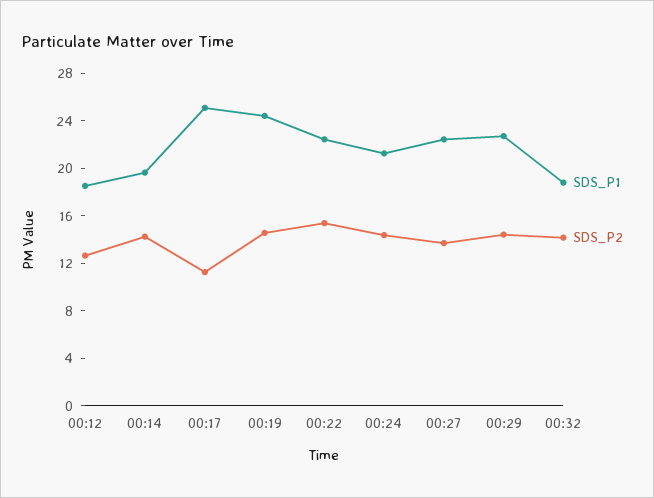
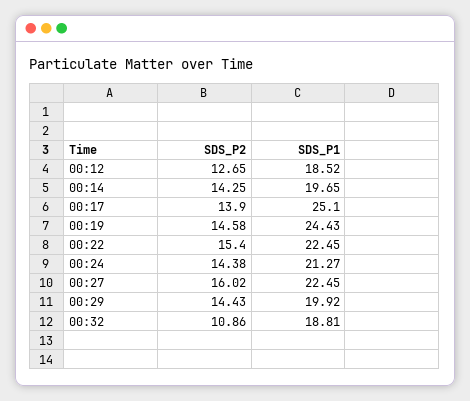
  {
    "SDS_P1": {
      "00:12": 18.52,
      "00:14": 19.65,
      "00:17": 25.1,
      "00:19": 24.43,
      "00:22": 22.45,
      "00:24": 21.27,
      "00:27": 22.45,
-     "00:29": 23,
+     "00:29": 19.92,
      "00:32": 18.81
    },
    "SDS_P2": {
      "00:12": 12.65,
      "00:14": 14.25,
-     "00:17": 11,
+     "00:17": 13.9,
      "00:19": 14.58,
      "00:22": 15.4,
      "00:24": 14.38,
-     "00:27": 14,
+     "00:27": 16.02,
      "00:29": 14.43,
-     "00:32": 14
+     "00:32": 10.86
    }
  }

